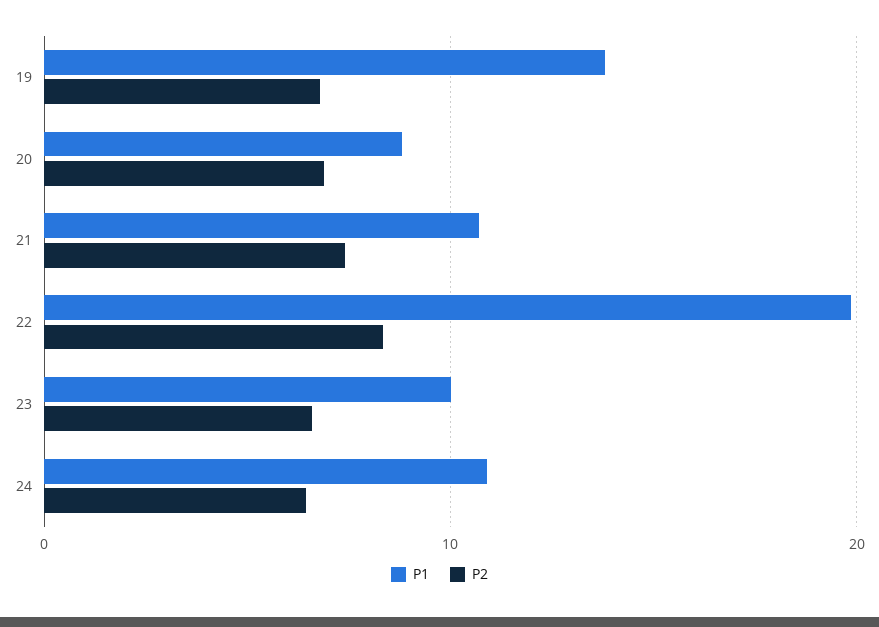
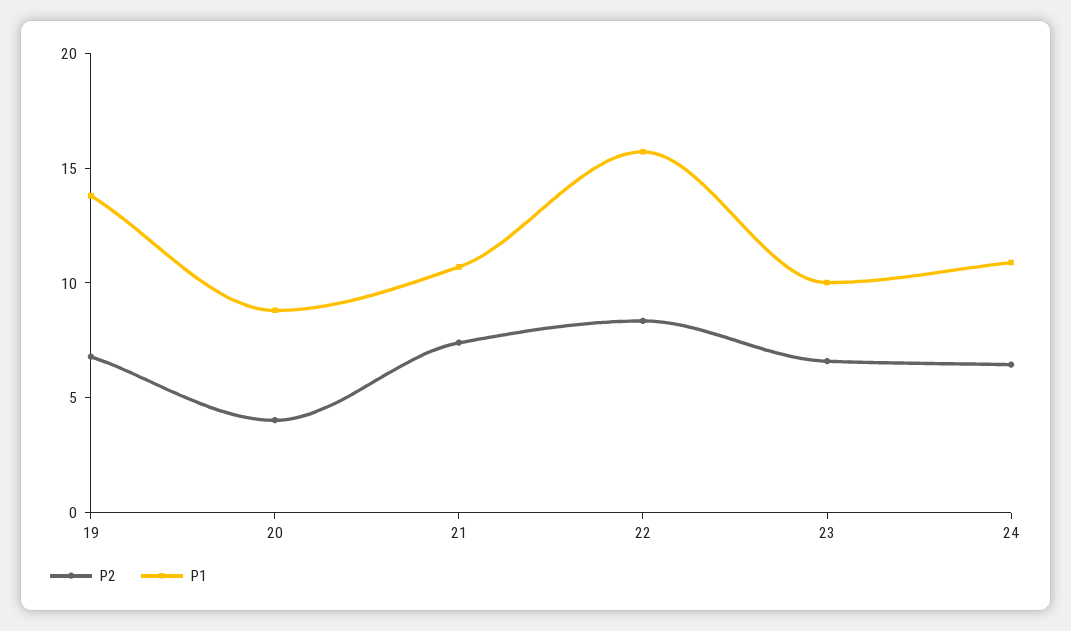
  {
    "P1": {
      "19": 14,
      "20": 9,
      "21": 11,
-     "22": 20,
+     "22": 16,
      "23": 10,
      "24": 11
    },
    "P2": {
      "19": 7,
-     "20": 7,
+     "20": 4,
      "21": 7,
      "22": 8,
      "23": 7,
      "24": 6
    }
  }

